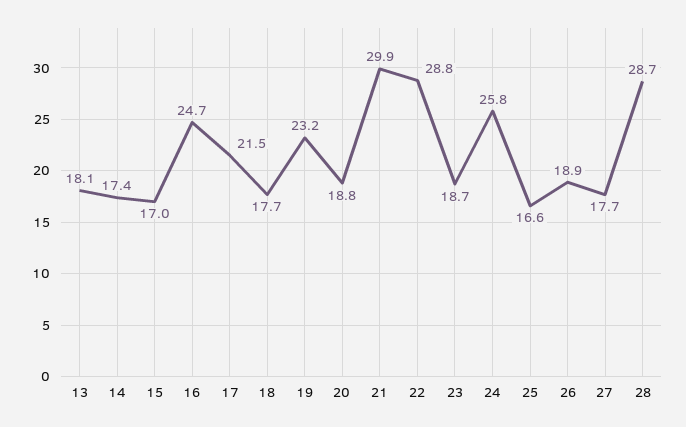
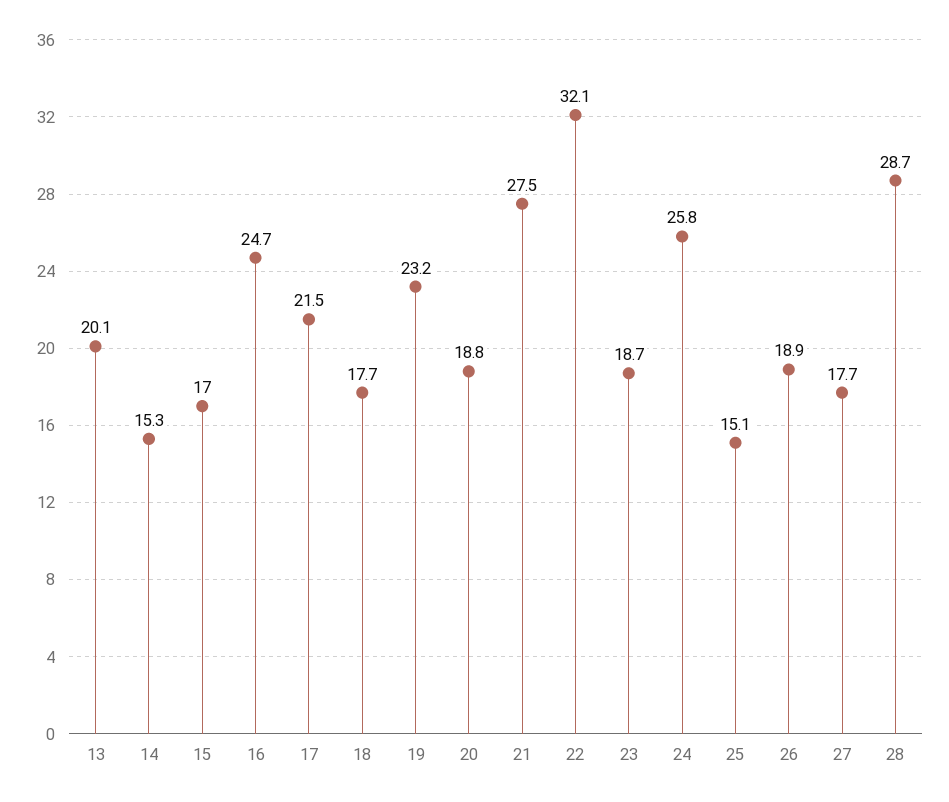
  {
-   "13": 18.1,
+   "13": 20.1,
-   "14": 17.4,
+   "14": 15.3,
    "15": 17,
    "16": 24.7,
    "17": 21.5,
    "18": 17.7,
    "19": 23.2,
    "20": 18.8,
-   "21": 29.9,
+   "21": 27.5,
-   "22": 28.8,
+   "22": 32.1,
    "23": 18.7,
    "24": 25.8,
-   "25": 16.6,
+   "25": 15.1,
    "26": 18.9,
    "27": 17.7,
    "28": 28.7
  }

